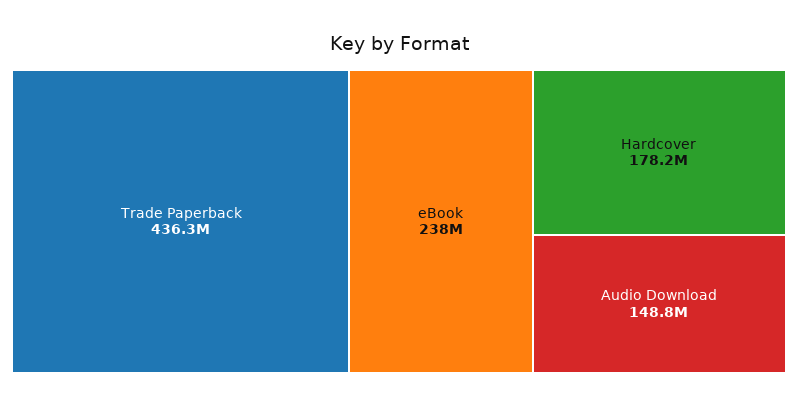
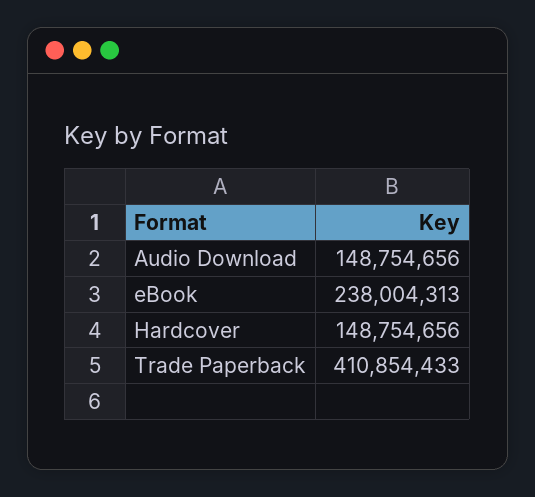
  {
-   "Trade Paperback": 436300000,
+   "Trade Paperback": 410854433,
    "eBook": 238004313,
-   "Hardcover": 178200000,
+   "Hardcover": 148754656,
    "Audio Download": 148754656
  }

